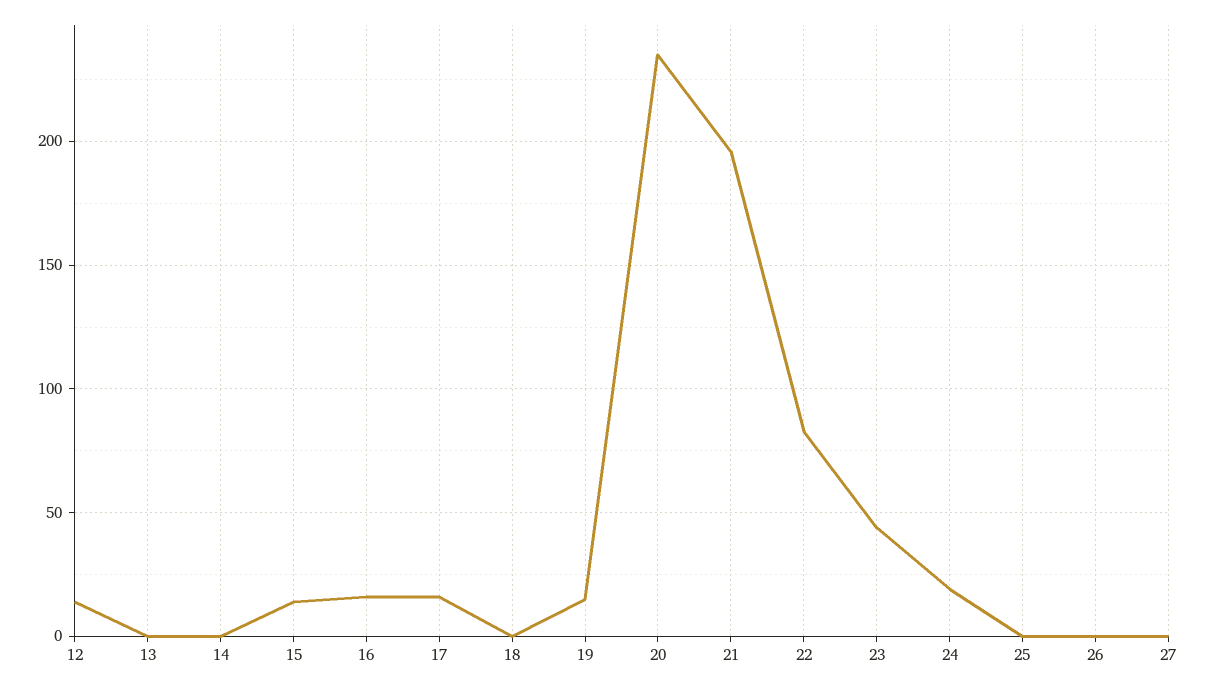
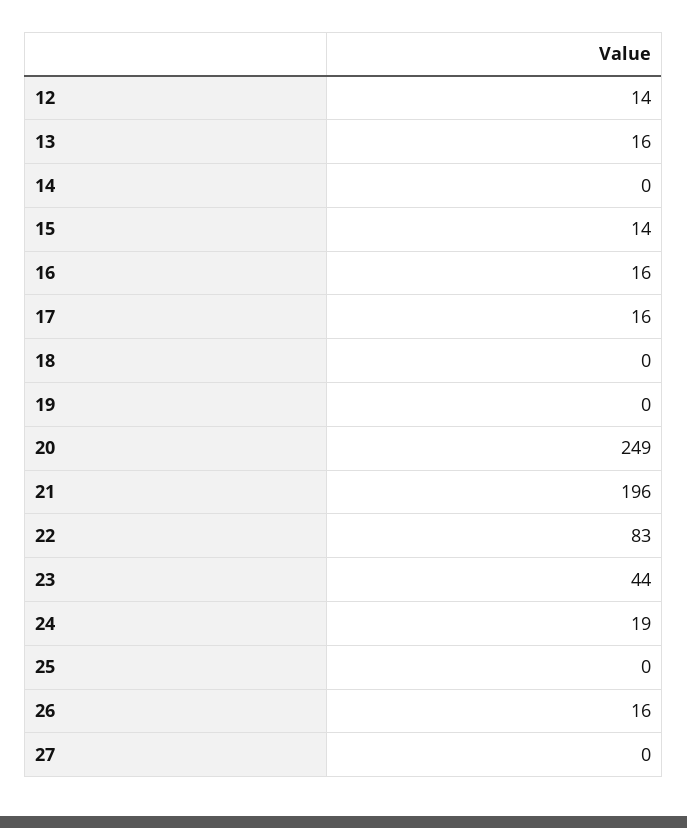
  {
    "12": 14,
-   "13": 0,
+   "13": 16,
    "14": 0,
    "15": 14,
    "16": 16,
    "17": 16,
    "18": 0,
-   "19": 15,
+   "19": 0,
-   "20": 235,
+   "20": 249,
    "21": 196,
    "22": 83,
    "23": 44,
    "24": 19,
    "25": 0,
-   "26": 0,
+   "26": 16,
    "27": 0
  }

